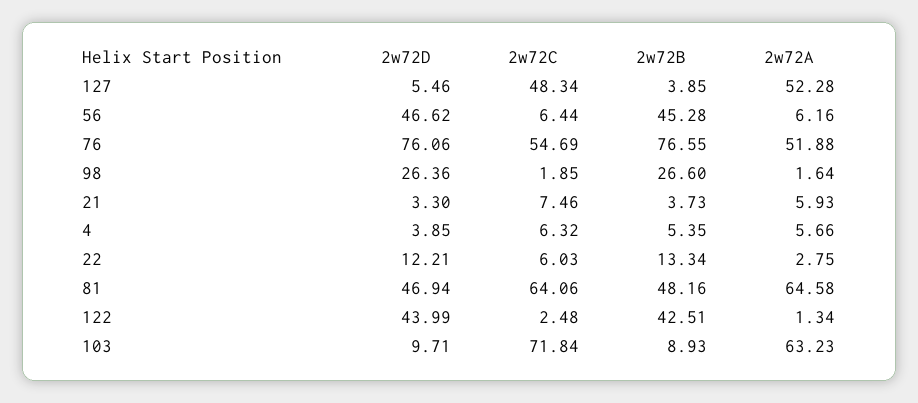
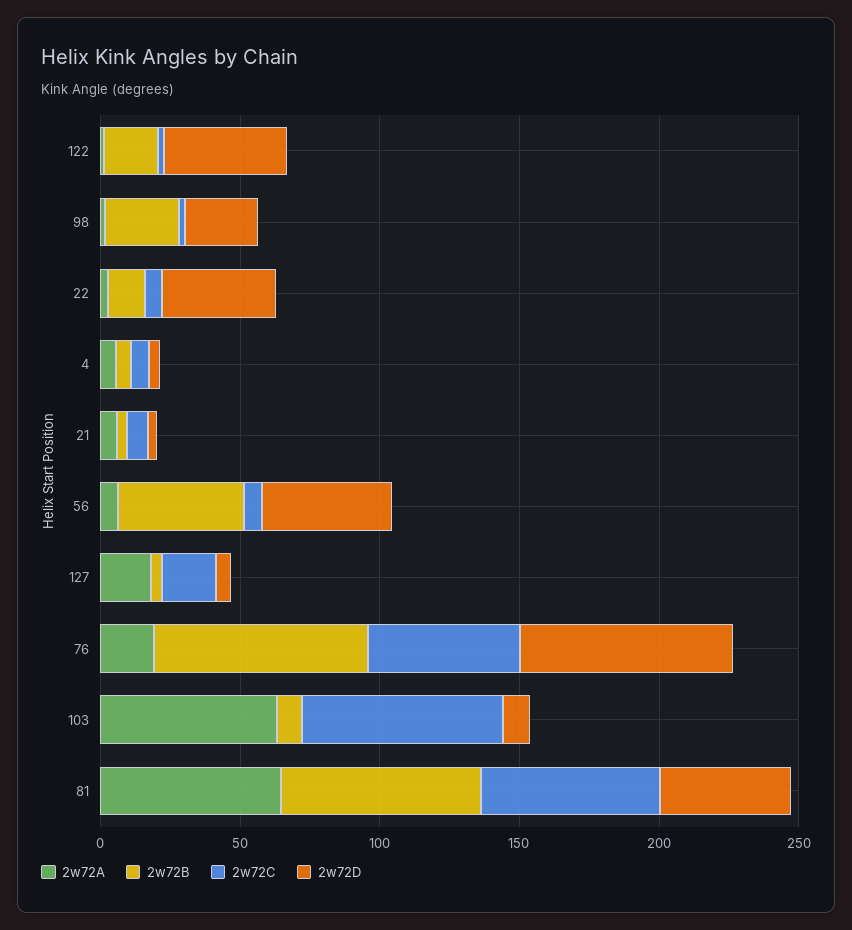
  {
    "2w72D": {
      "127": 5.46,
      "56": 46.62,
      "76": 76.06,
      "98": 26.36,
      "21": 3.3,
      "4": 3.85,
-     "22": 12.21,
+     "22": 40,
      "81": 46.94,
      "122": 43.99,
      "103": 9.71
    },
    "2w72C": {
-     "127": 48.34,
+     "127": 20,
      "56": 6.44,
      "76": 54.69,
      "98": 1.85,
      "21": 7.46,
      "4": 6.32,
      "22": 6.03,
      "81": 64.06,
      "122": 2.48,
      "103": 71.84
    },
    "2w72B": {
      "127": 3.85,
      "56": 45.28,
      "76": 76.55,
      "98": 26.6,
      "21": 3.73,
      "4": 5.35,
      "22": 13.34,
-     "81": 48.16,
+     "81": 70,
-     "122": 42.51,
+     "122": 20,
      "103": 8.93
    },
    "2w72A": {
-     "127": 52.28,
+     "127": 20,
      "56": 6.16,
-     "76": 51.88,
+     "76": 20,
      "98": 1.64,
      "21": 5.93,
      "4": 5.66,
      "22": 2.75,
      "81": 64.58,
      "122": 1.34,
      "103": 63.23
    }
  }

